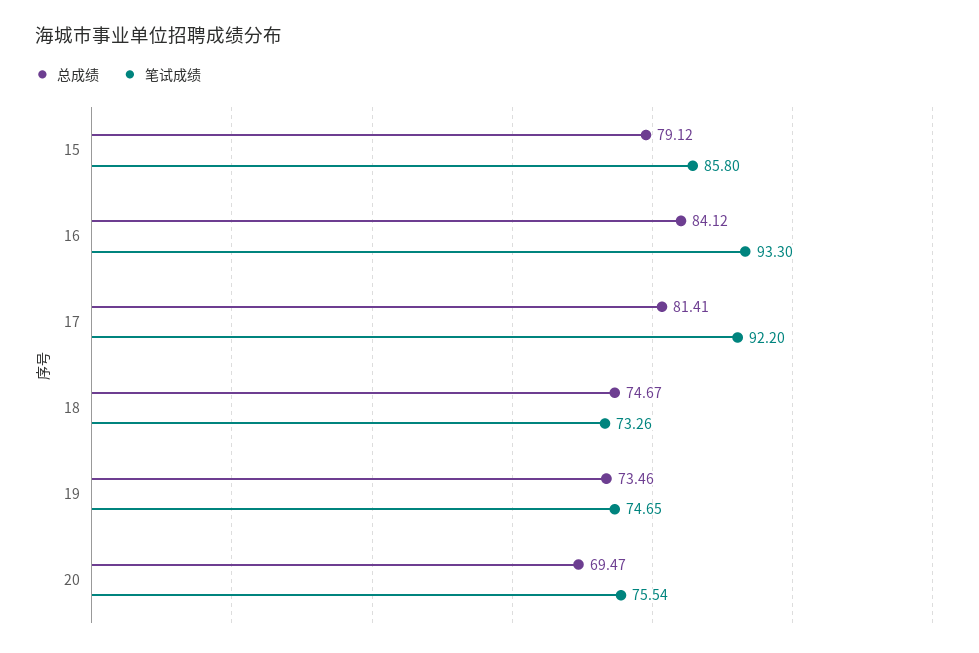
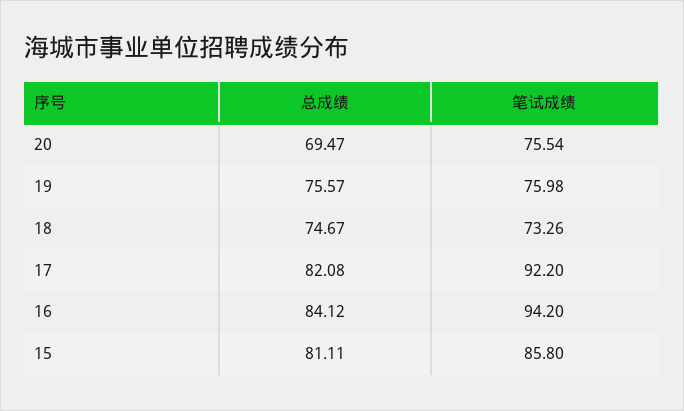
  {
    "总成绩": {
-     "15": 79.12,
+     "15": 81.11,
      "16": 84.12,
-     "17": 81.41,
+     "17": 82.08,
      "18": 74.67,
-     "19": 73.46,
+     "19": 75.57,
      "20": 69.47
    },
    "笔试成绩": {
      "15": 85.8,
-     "16": 93.3,
+     "16": 94.2,
      "17": 92.2,
      "18": 73.26,
-     "19": 74.65,
+     "19": 75.98,
      "20": 75.54
    }
  }

